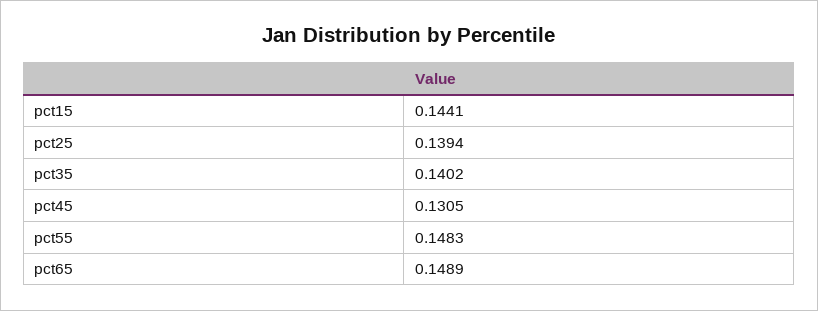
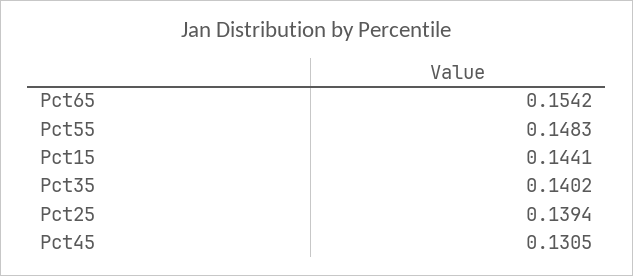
  {
    "pct15": 0.1441,
    "pct25": 0.1394,
    "pct35": 0.1402,
    "pct45": 0.1305,
    "pct55": 0.1483,
-   "pct65": 0.1489
+   "pct65": 0.1542
  }

